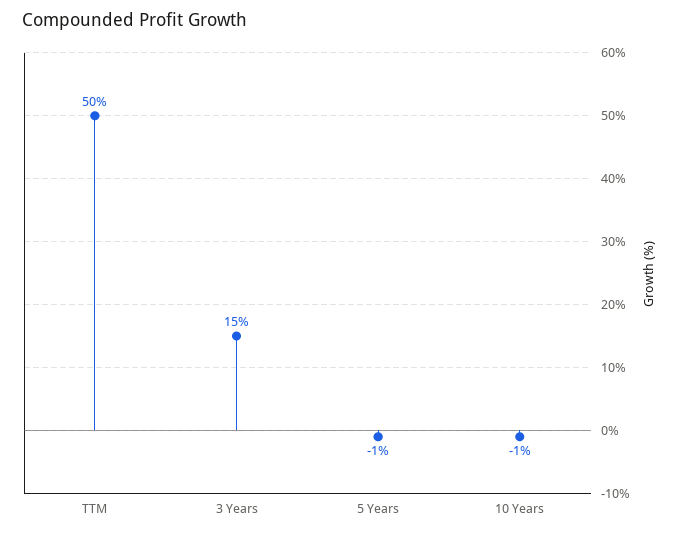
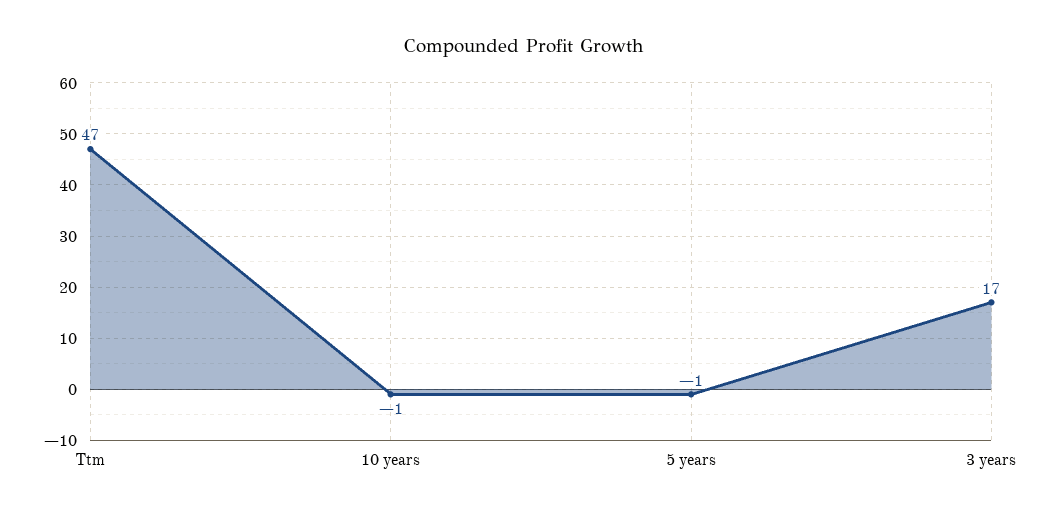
  {
-   "TTM": 50,
+   "TTM": 47,
-   "3 Years": 15,
+   "3 Years": 17,
    "5 Years": -1,
    "10 Years": -1
  }

